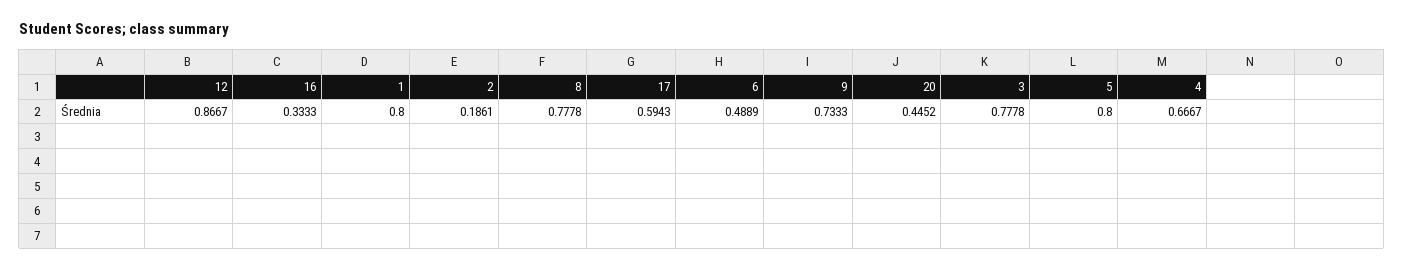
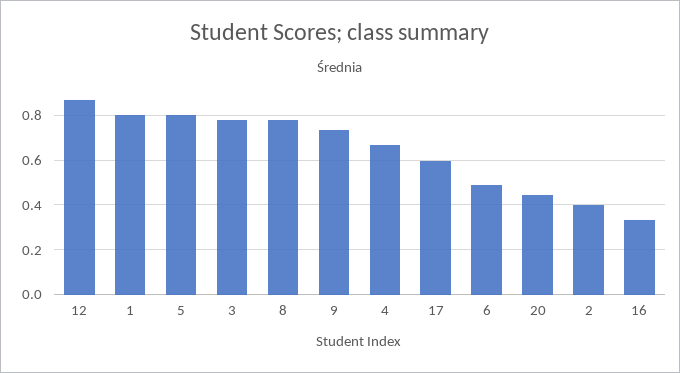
  {
    "12": 0.8667,
    "16": 0.3333,
    "1": 0.8,
-   "2": 0.1861,
+   "2": 0.4,
    "8": 0.7778,
    "17": 0.5943,
    "6": 0.4889,
    "9": 0.7333,
    "20": 0.4452,
    "3": 0.7778,
    "5": 0.8,
    "4": 0.6667
  }

